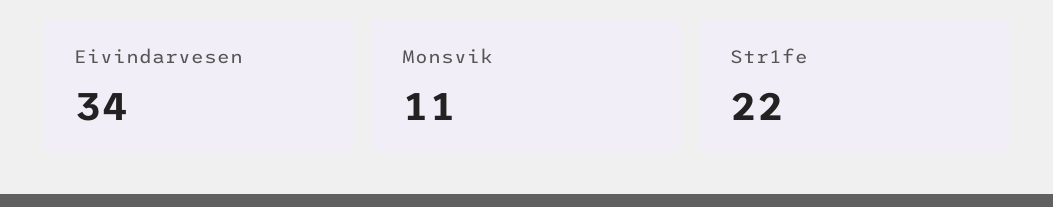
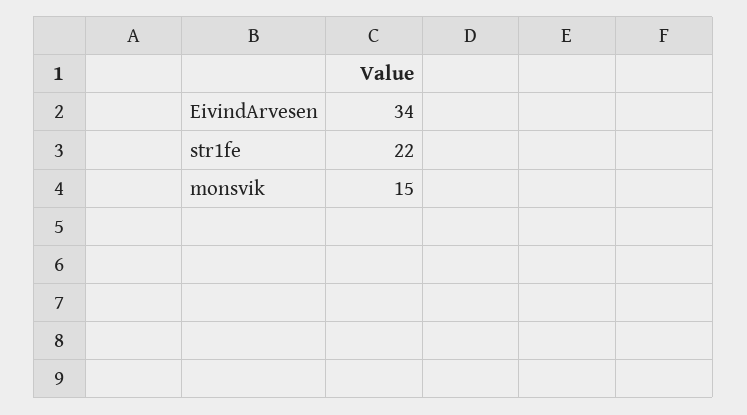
  {
    "Eivindarvesen": 34,
-   "Monsvik": 11,
+   "Monsvik": 15,
    "Str1fe": 22
  }

